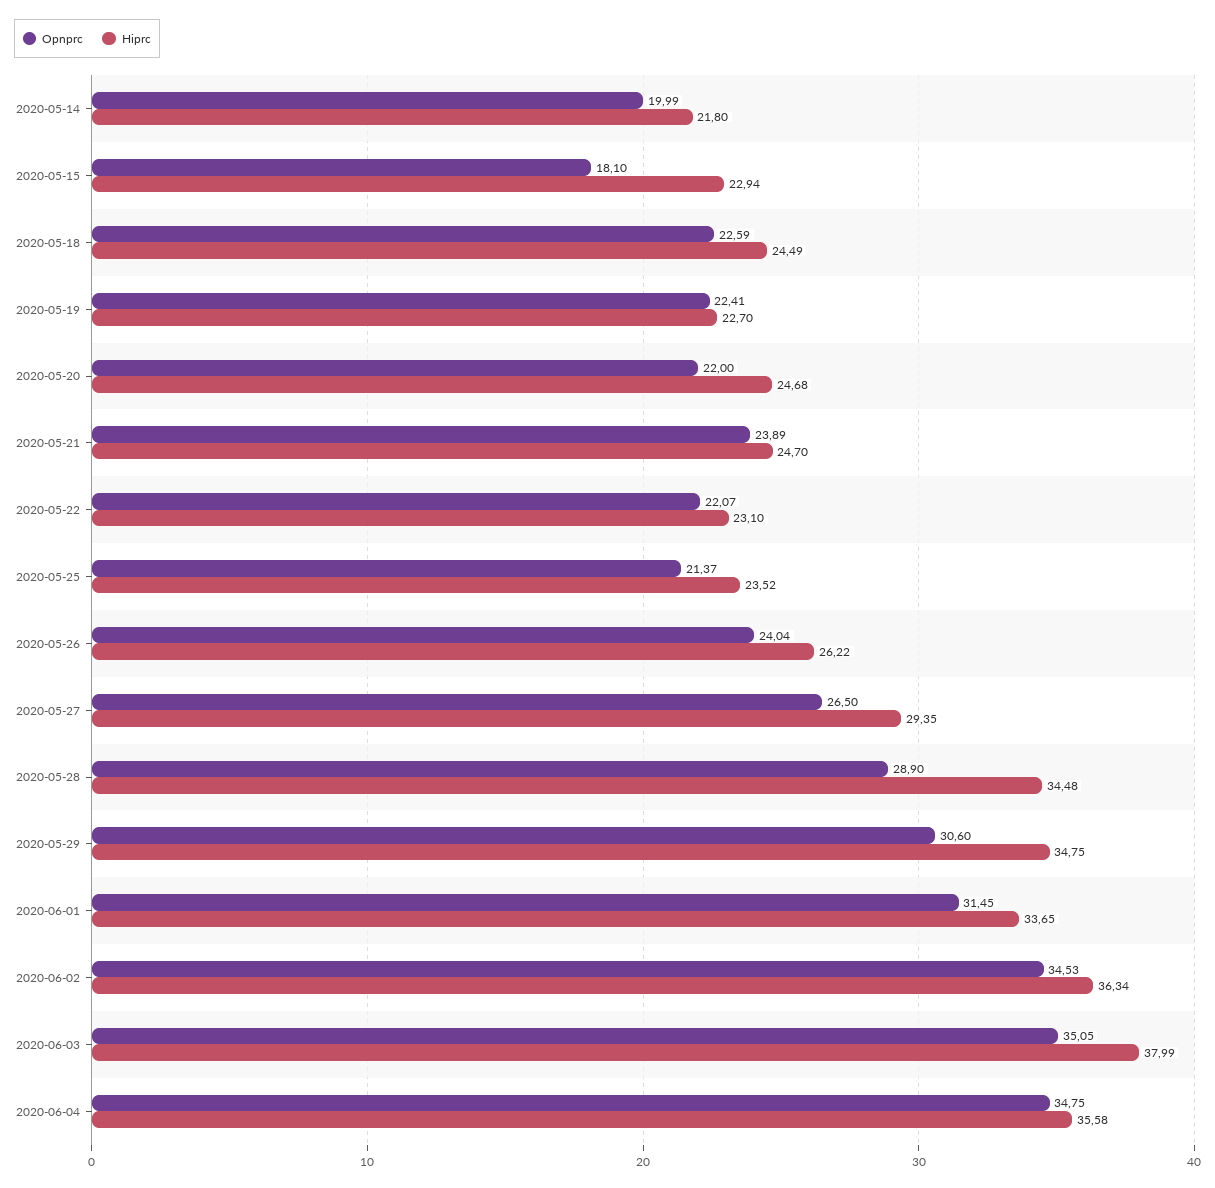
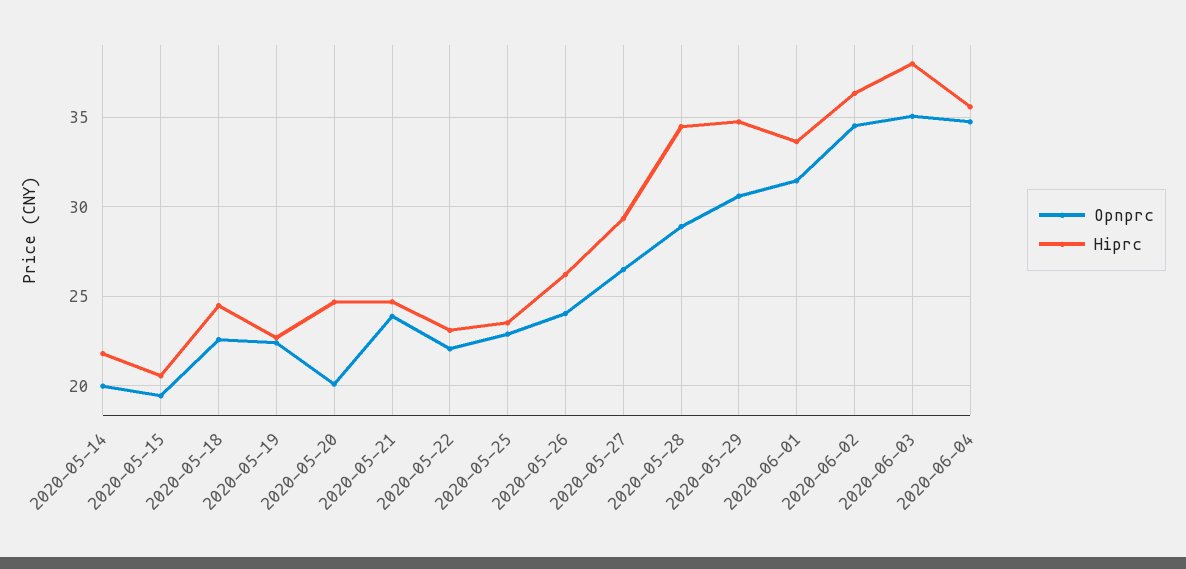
  {
    "Opnprc": {
      "2020-05-14": 19.99,
-     "2020-05-15": 18.1,
+     "2020-05-15": 19.5,
      "2020-05-18": 22.59,
      "2020-05-19": 22.41,
-     "2020-05-20": 22,
+     "2020-05-20": 20,
      "2020-05-21": 23.89,
      "2020-05-22": 22.07,
-     "2020-05-25": 21.37,
+     "2020-05-25": 23,
      "2020-05-26": 24.04,
      "2020-05-27": 26.5,
      "2020-05-28": 28.9,
      "2020-05-29": 30.6,
      "2020-06-01": 31.45,
      "2020-06-02": 34.53,
      "2020-06-03": 35.05,
      "2020-06-04": 34.75
    },
    "Hiprc": {
      "2020-05-14": 21.8,
-     "2020-05-15": 22.94,
+     "2020-05-15": 20.5,
      "2020-05-18": 24.49,
      "2020-05-19": 22.7,
      "2020-05-20": 24.68,
      "2020-05-21": 24.7,
      "2020-05-22": 23.1,
      "2020-05-25": 23.52,
      "2020-05-26": 26.22,
      "2020-05-27": 29.35,
      "2020-05-28": 34.48,
      "2020-05-29": 34.75,
      "2020-06-01": 33.65,
      "2020-06-02": 36.34,
      "2020-06-03": 37.99,
      "2020-06-04": 35.58
    }
  }

